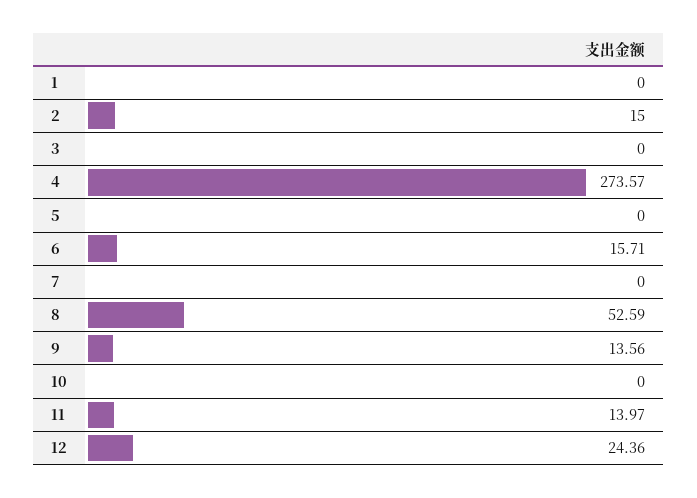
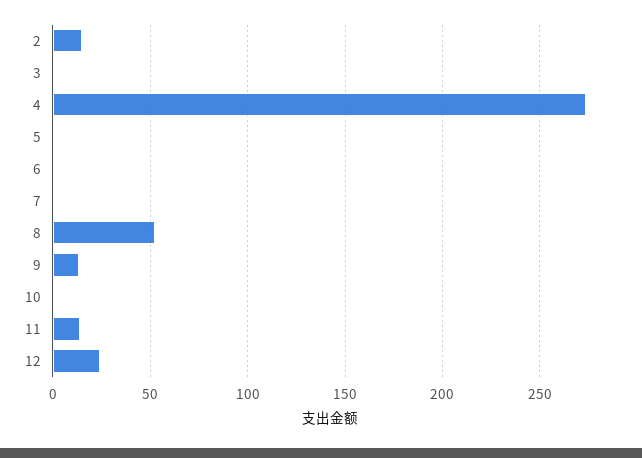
  {
-   "1": 0,
    "2": 15,
    "3": 0,
    "4": 273.57,
    "5": 0,
-   "6": 15.71,
+   "6": 0,
    "7": 0,
    "8": 52.59,
    "9": 13.56,
    "10": 0,
    "11": 13.97,
    "12": 24.36
  }

